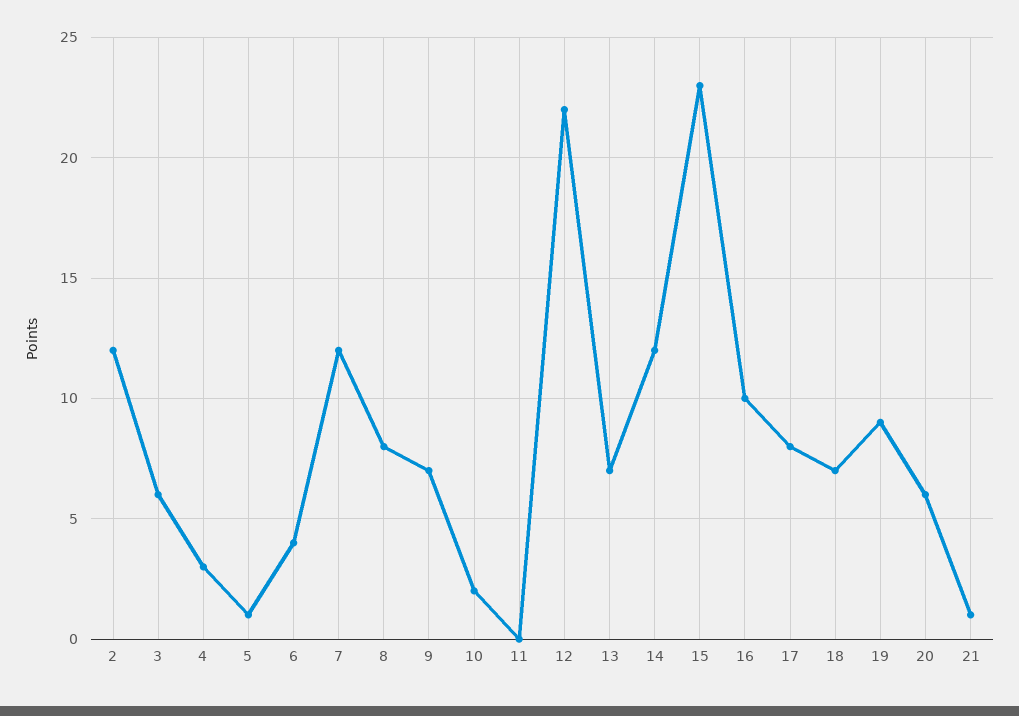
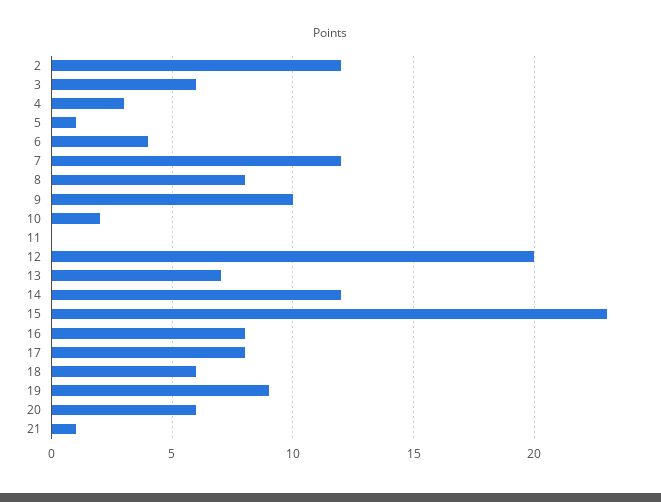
  {
    "2": 12,
    "3": 6,
    "4": 3,
    "5": 1,
    "6": 4,
    "7": 12,
    "8": 8,
-   "9": 7,
+   "9": 10,
    "10": 2,
    "11": 0,
-   "12": 22,
+   "12": 20,
    "13": 7,
    "14": 12,
    "15": 23,
-   "16": 10,
+   "16": 8,
    "17": 8,
-   "18": 7,
+   "18": 6,
    "19": 9,
    "20": 6,
    "21": 1
  }

